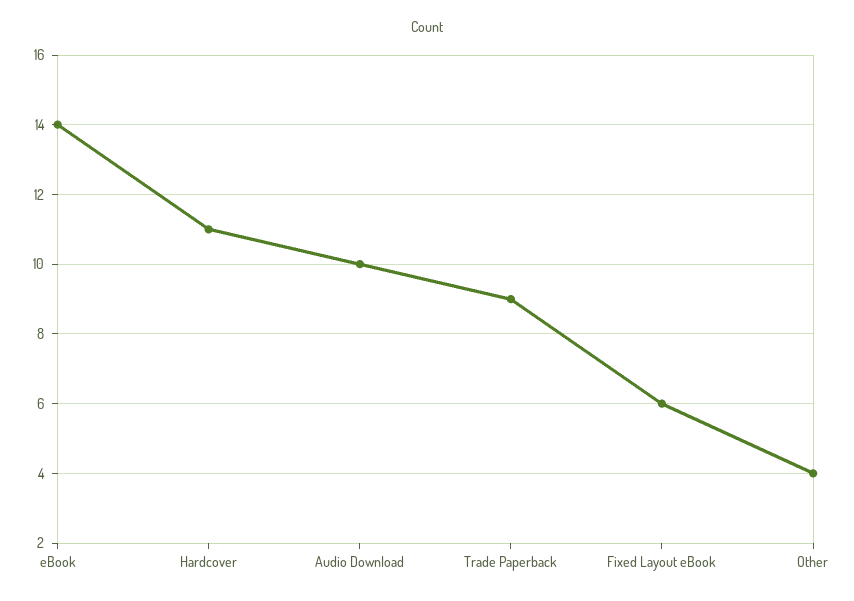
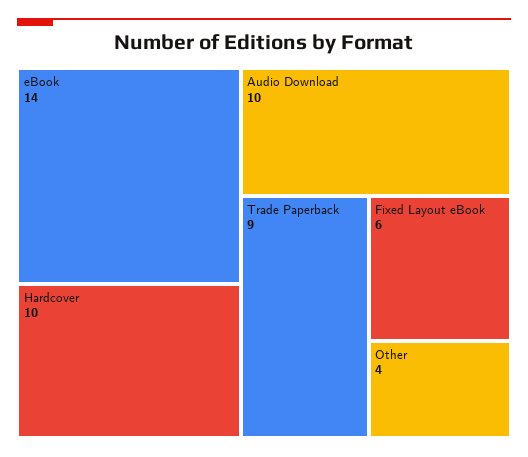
  {
    "eBook": 14,
-   "Hardcover": 11,
+   "Hardcover": 10,
    "Audio Download": 10,
    "Trade Paperback": 9,
    "Fixed Layout eBook": 6,
    "Other": 4
  }

